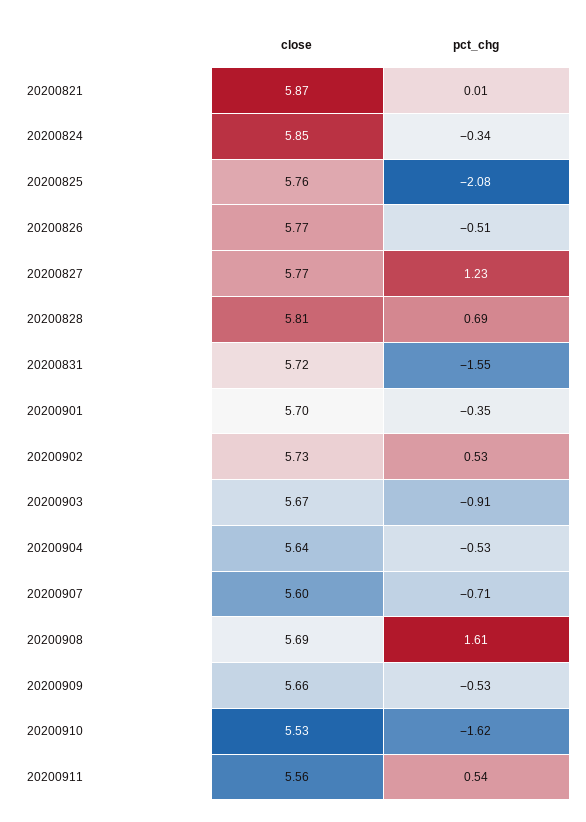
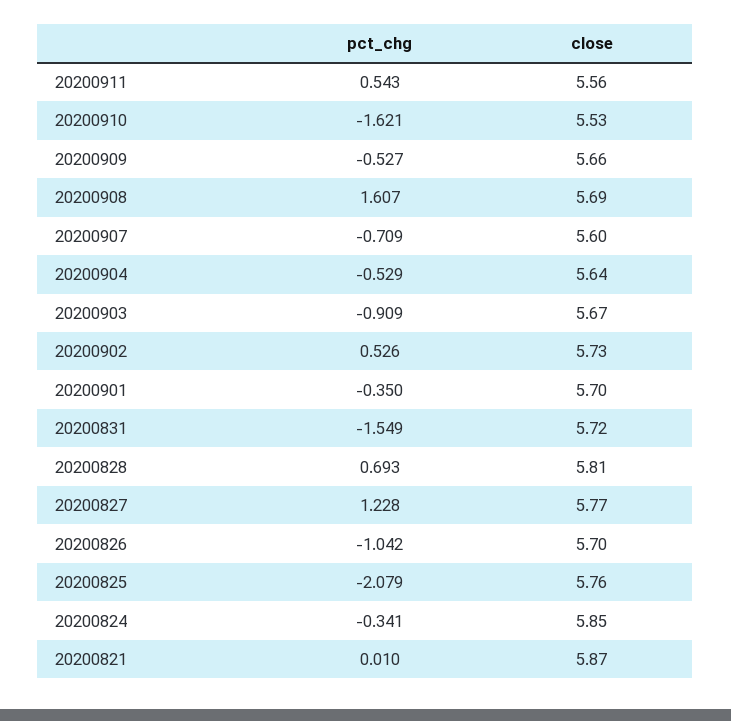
  {
    "close": {
      "20200821": 5.87,
      "20200824": 5.85,
      "20200825": 5.76,
-     "20200826": 5.77,
+     "20200826": 5.7,
      "20200827": 5.77,
      "20200828": 5.81,
      "20200831": 5.72,
      "20200901": 5.7,
      "20200902": 5.73,
      "20200903": 5.67,
      "20200904": 5.64,
      "20200907": 5.6,
      "20200908": 5.69,
      "20200909": 5.66,
      "20200910": 5.53,
      "20200911": 5.56
    },
    "pct_chg": {
      "20200821": 0.01,
      "20200824": -0.341,
      "20200825": -2.079,
-     "20200826": -0.51,
+     "20200826": -1.042,
      "20200827": 1.228,
      "20200828": 0.693,
      "20200831": -1.549,
      "20200901": -0.35,
      "20200902": 0.526,
      "20200903": -0.909,
      "20200904": -0.529,
      "20200907": -0.709,
      "20200908": 1.607,
      "20200909": -0.527,
      "20200910": -1.621,
      "20200911": 0.543
    }
  }

